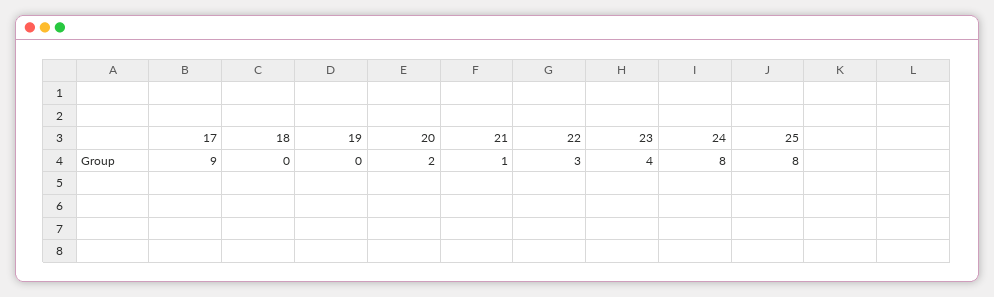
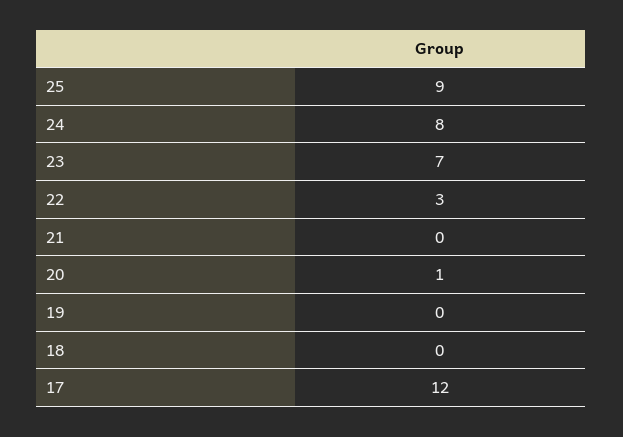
  {
-   "17": 9,
+   "17": 12,
    "18": 0,
    "19": 0,
-   "20": 2,
+   "20": 1,
-   "21": 1,
+   "21": 0,
    "22": 3,
-   "23": 4,
+   "23": 7,
    "24": 8,
-   "25": 8
+   "25": 9
  }

